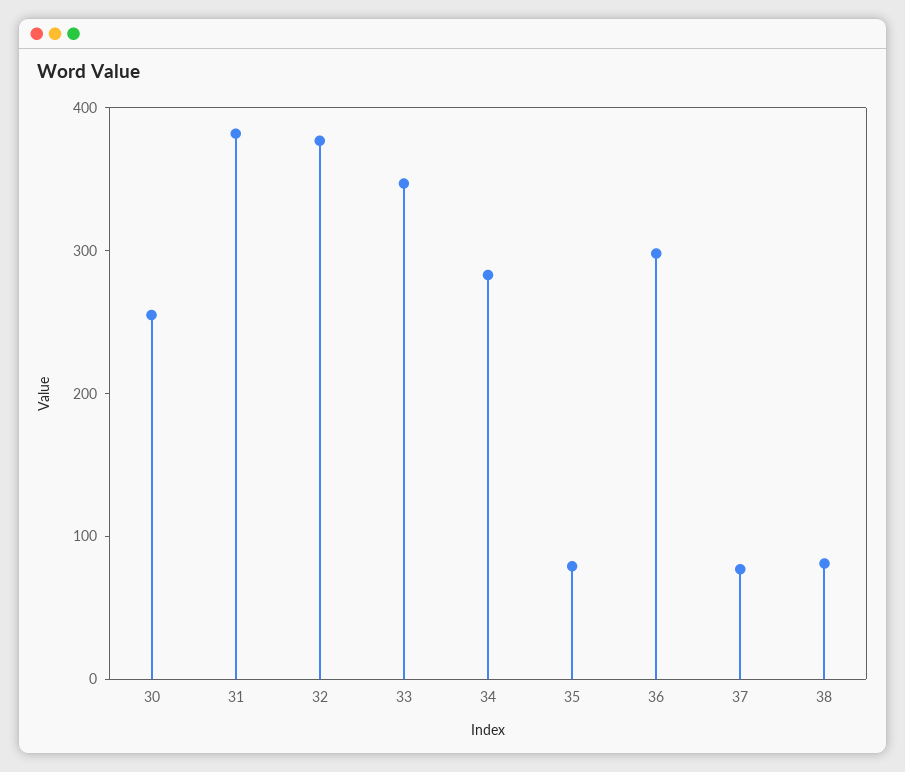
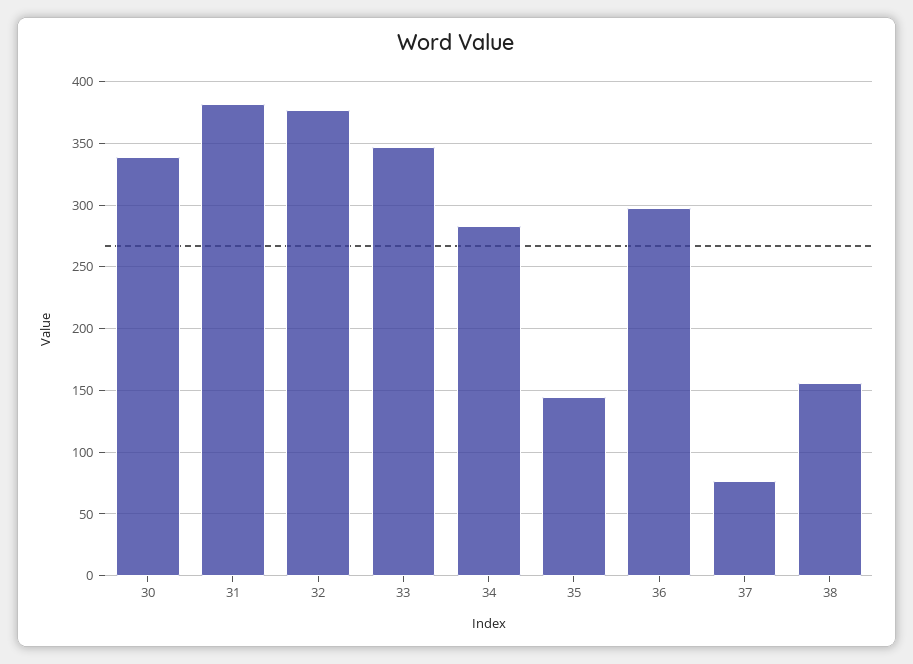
  {
-   "30": 260,
+   "30": 340,
    "31": 380,
    "32": 375,
    "33": 345,
    "34": 285,
-   "35": 80,
+   "35": 145,
    "36": 300,
    "37": 75,
-   "38": 80
+   "38": 155
  }

